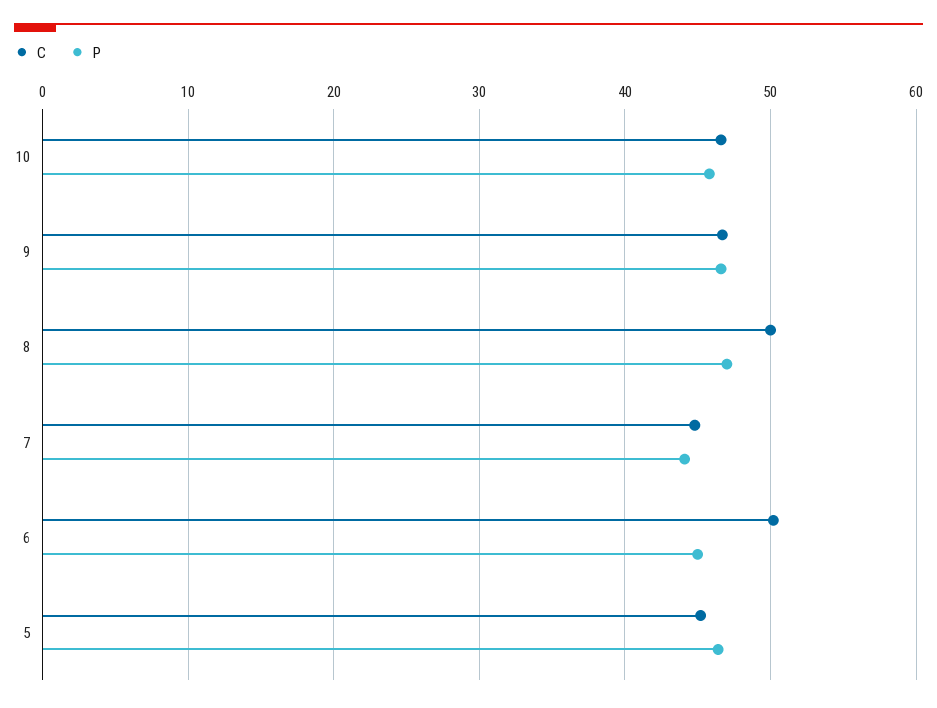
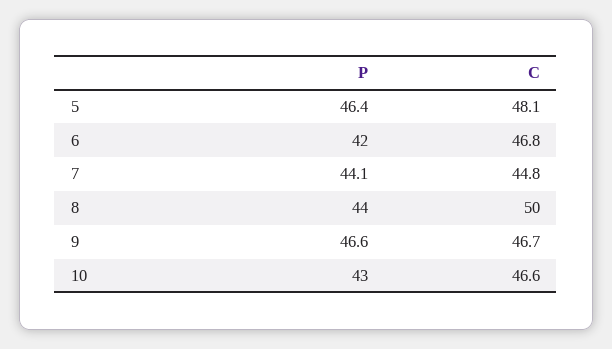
  {
    "C": {
      "10": 46.6,
      "9": 46.7,
      "8": 50,
      "7": 44.8,
-     "6": 50,
+     "6": 46.8,
-     "5": 45
+     "5": 48.1
    },
    "P": {
-     "10": 46,
+     "10": 43,
      "9": 46.6,
-     "8": 47,
+     "8": 44,
      "7": 44.1,
-     "6": 45,
+     "6": 42,
      "5": 46.4
    }
  }

